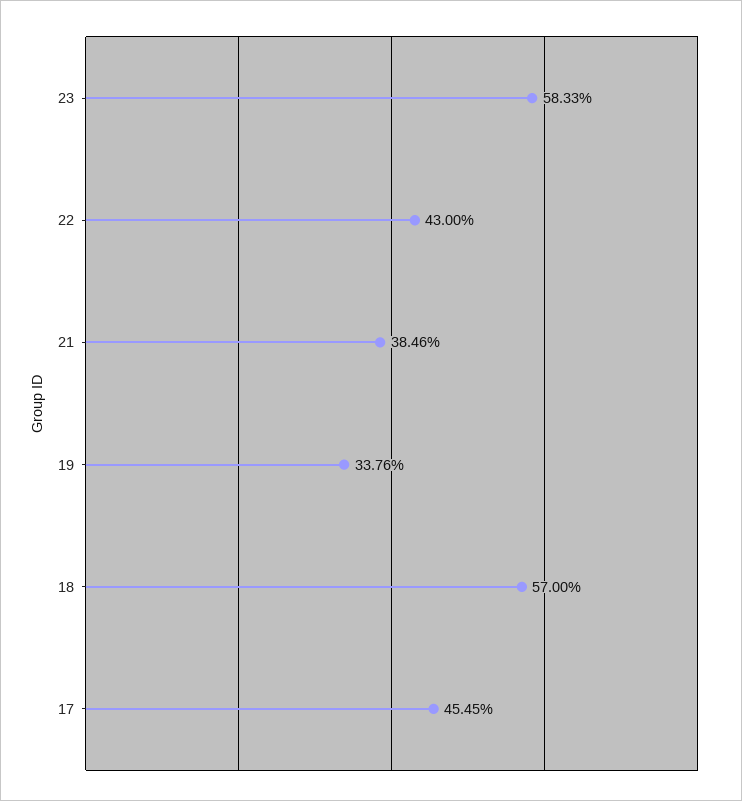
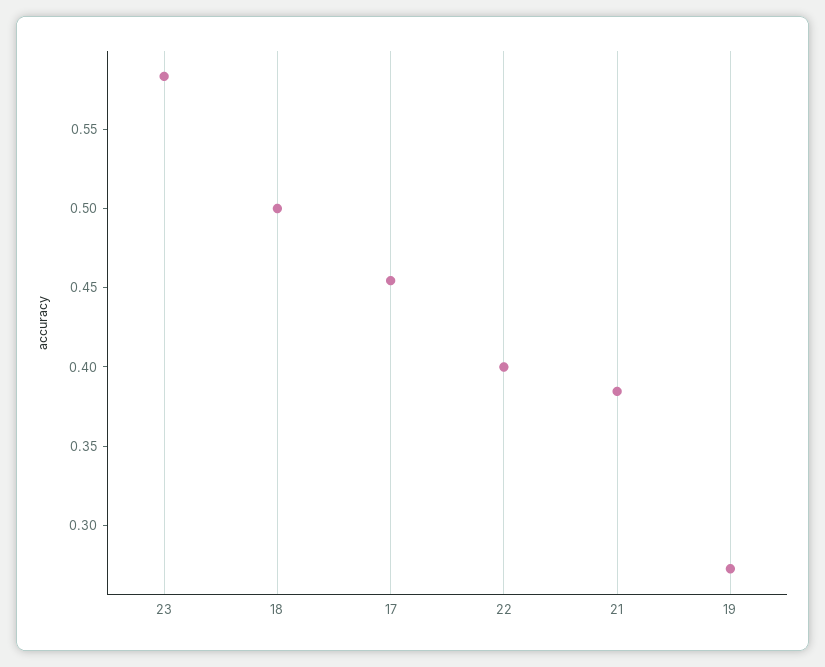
  {
    "23": 0.5833,
-   "22": 0.43,
+   "22": 0.4,
    "21": 0.3846,
-   "19": 0.3376,
+   "19": 0.27,
-   "18": 0.57,
+   "18": 0.5,
    "17": 0.4545
  }

